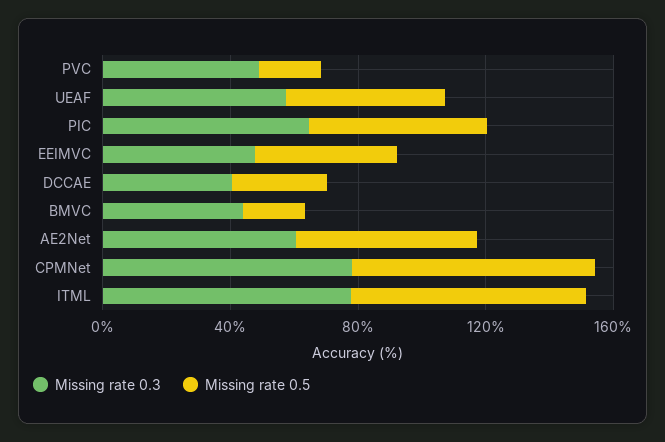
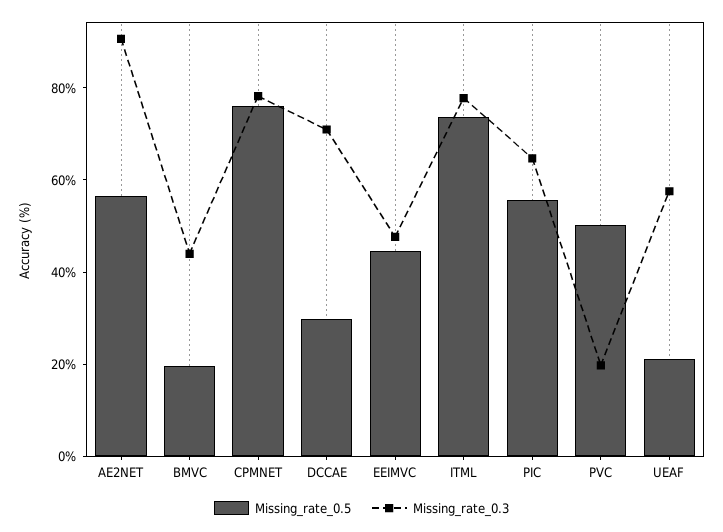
  {
    "Missing rate 0.3": {
-     "PVC": 50,
+     "PVC": 20,
      "UEAF": 60,
      "PIC": 65,
      "EEIMVC": 50,
-     "DCCAE": 40,
+     "DCCAE": 70,
      "BMVC": 45,
-     "AE2Net": 60,
+     "AE2Net": 90,
      "CPMNet": 80,
      "ITML": 80
    },
    "Missing rate 0.5": {
-     "PVC": 20,
+     "PVC": 50,
-     "UEAF": 50,
+     "UEAF": 20,
      "PIC": 55,
      "EEIMVC": 45,
      "DCCAE": 30,
      "BMVC": 20,
      "AE2Net": 55,
      "CPMNet": 75,
      "ITML": 75
    }
  }

